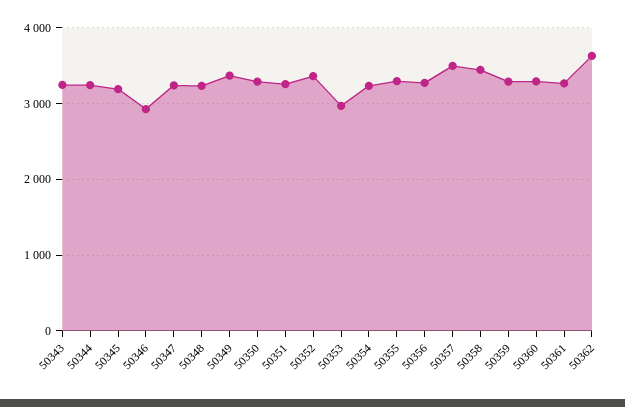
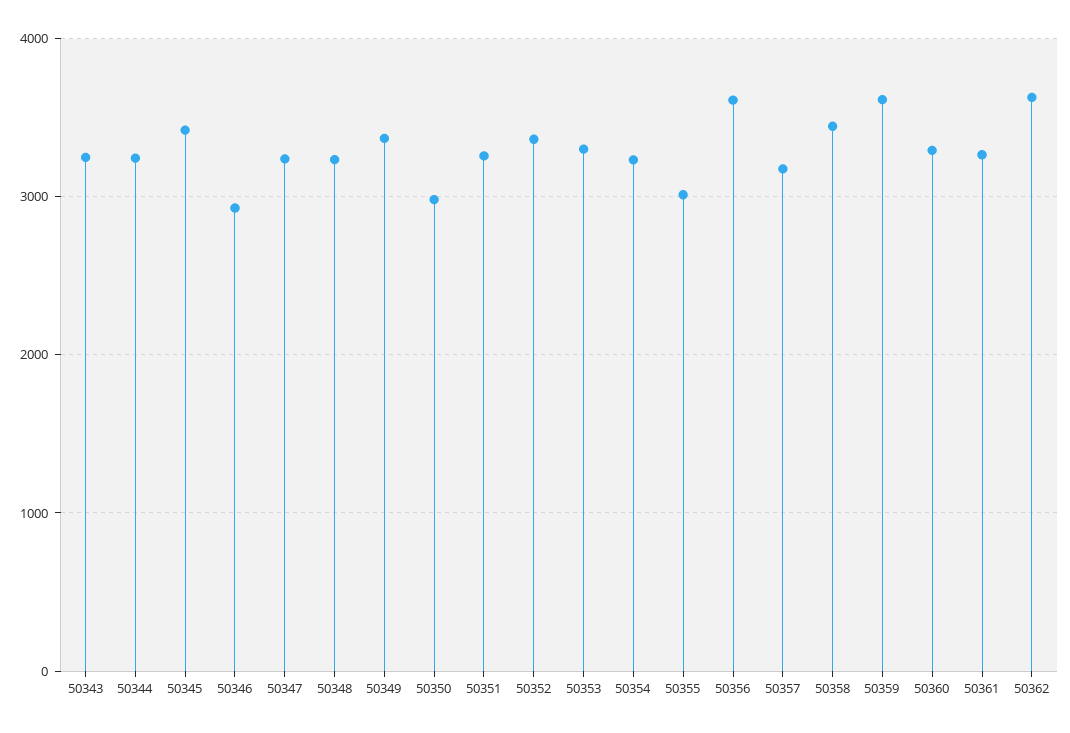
  {
    "50343": 3200,
    "50344": 3200,
-   "50345": 3200,
+   "50345": 3400,
    "50346": 2900,
    "50347": 3200,
    "50348": 3200,
    "50349": 3400,
-   "50350": 3300,
+   "50350": 3000,
    "50351": 3300,
    "50352": 3400,
-   "50353": 3000,
+   "50353": 3300,
    "50354": 3200,
-   "50355": 3300,
+   "50355": 3000,
-   "50356": 3300,
+   "50356": 3600,
-   "50357": 3500,
+   "50357": 3200,
    "50358": 3400,
-   "50359": 3300,
+   "50359": 3600,
    "50360": 3300,
    "50361": 3300,
    "50362": 3600
  }

